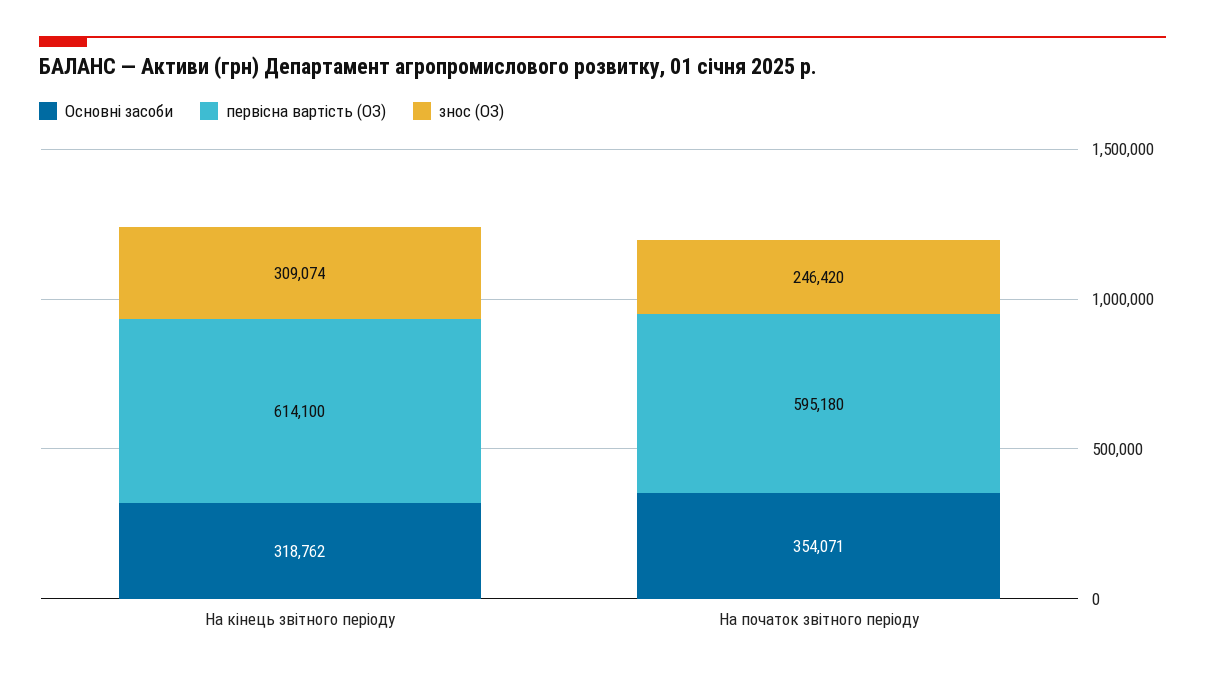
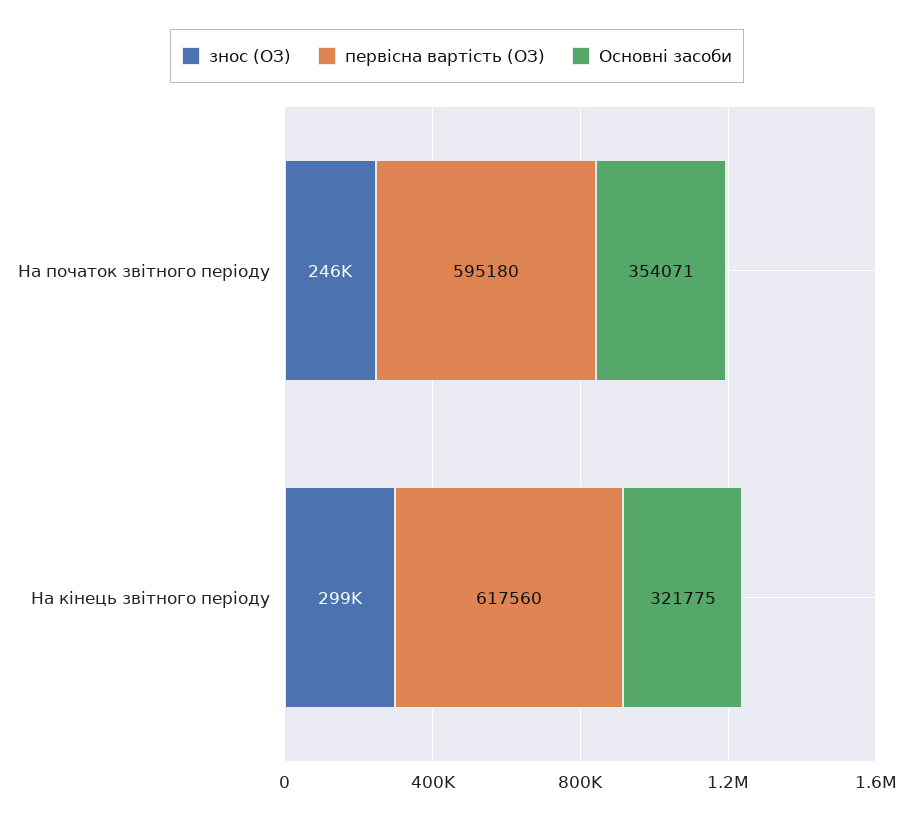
  {
    "Основні засоби": {
-     "На кінець звітного періоду": 318762,
+     "На кінець звітного періоду": 321775,
      "На початок звітного періоду": 354071
    },
    "первісна вартість (ОЗ)": {
-     "На кінець звітного періоду": 614100,
+     "На кінець звітного періоду": 617560,
      "На початок звітного періоду": 595180
    },
    "знос (ОЗ)": {
-     "На кінець звітного періоду": 309074,
+     "На кінець звітного періоду": 299000,
      "На початок звітного періоду": 246420
    }
  }

